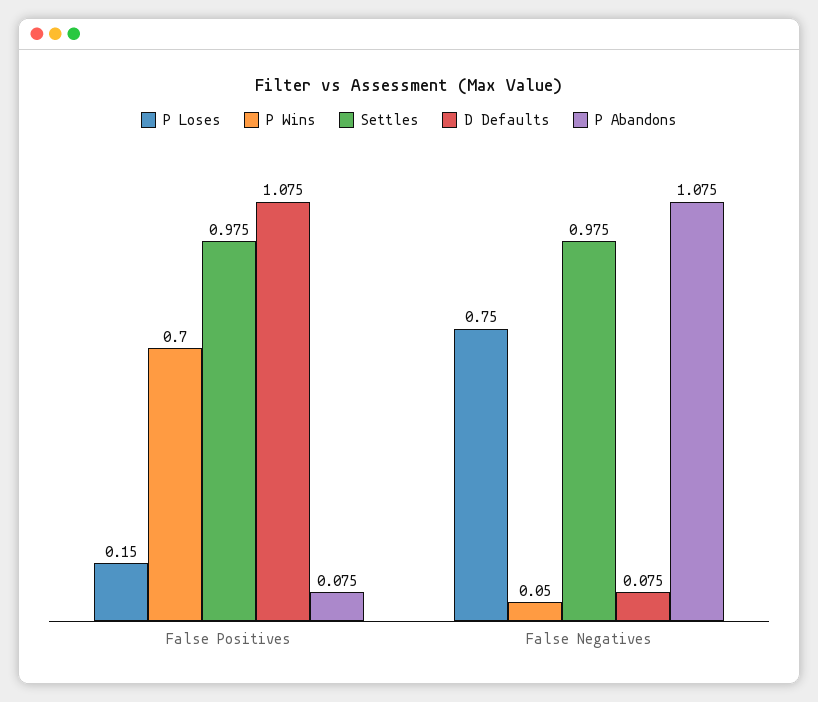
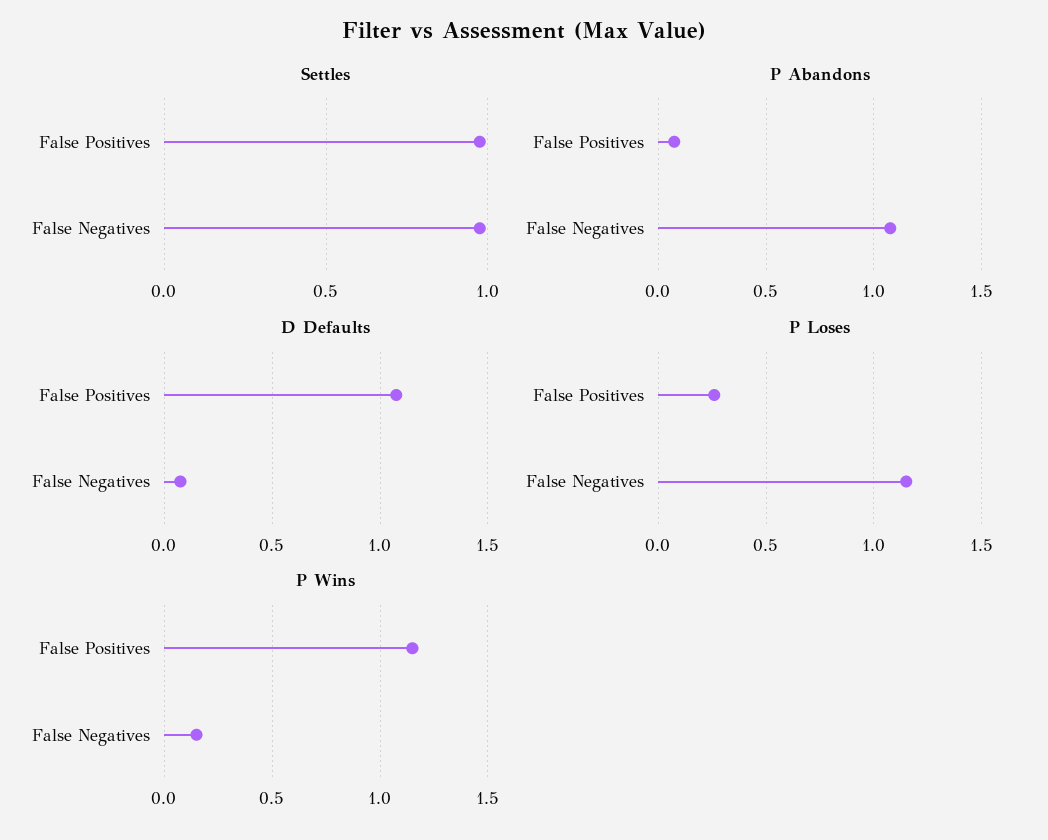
  {
    "P Loses": {
-     "False Positives": 0.15,
+     "False Positives": 0.25,
-     "False Negatives": 0.75
+     "False Negatives": 1.15
    },
    "P Wins": {
-     "False Positives": 0.7,
+     "False Positives": 1.15,
-     "False Negatives": 0.05
+     "False Negatives": 0.15
    },
    "Settles": {
      "False Positives": 0.975,
      "False Negatives": 0.975
    },
    "D Defaults": {
      "False Positives": 1.075,
      "False Negatives": 0.075
    },
    "P Abandons": {
      "False Positives": 0.075,
      "False Negatives": 1.075
    }
  }

